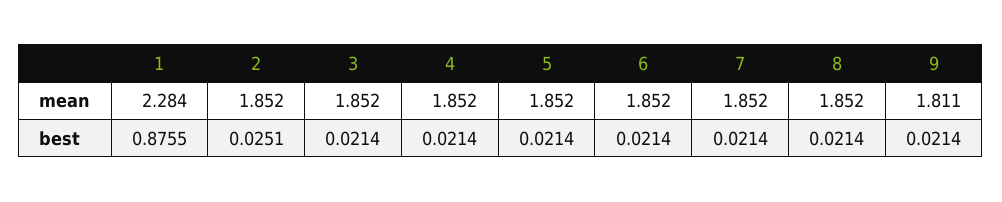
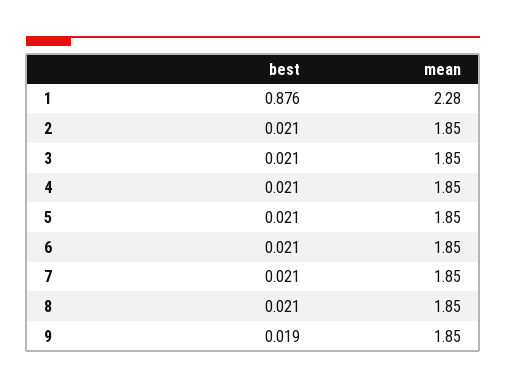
  {
    "1": {
      "mean": 2.284,
      "best": 0.8755
    },
    "2": {
      "mean": 1.852,
-     "best": 0.0251
+     "best": 0.021
    },
    "3": {
      "mean": 1.852,
      "best": 0.0214
    },
    "4": {
      "mean": 1.852,
      "best": 0.0214
    },
    "5": {
      "mean": 1.852,
      "best": 0.0214
    },
    "6": {
      "mean": 1.852,
      "best": 0.0214
    },
    "7": {
      "mean": 1.852,
      "best": 0.0214
    },
    "8": {
      "mean": 1.852,
      "best": 0.0214
    },
    "9": {
-     "mean": 1.811,
+     "mean": 1.85,
-     "best": 0.0214
+     "best": 0.019
    }
  }

